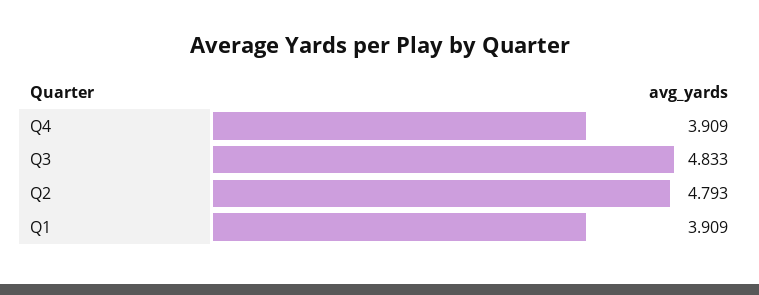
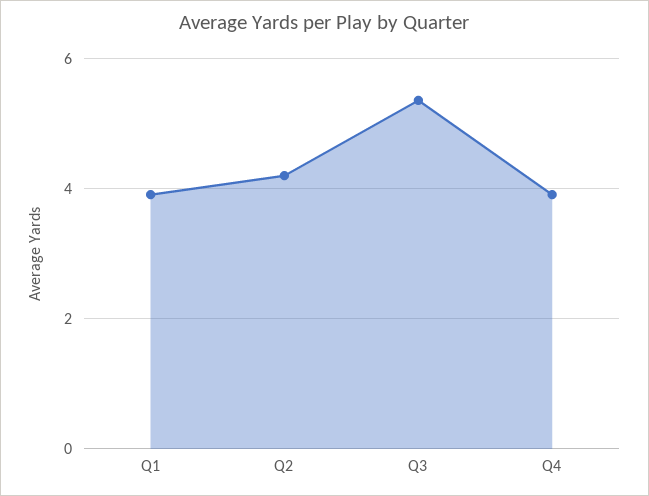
  {
    "Q4": 3.909,
-   "Q3": 4.833,
+   "Q3": 5.4,
-   "Q2": 4.793,
+   "Q2": 4.2,
    "Q1": 3.909
  }

